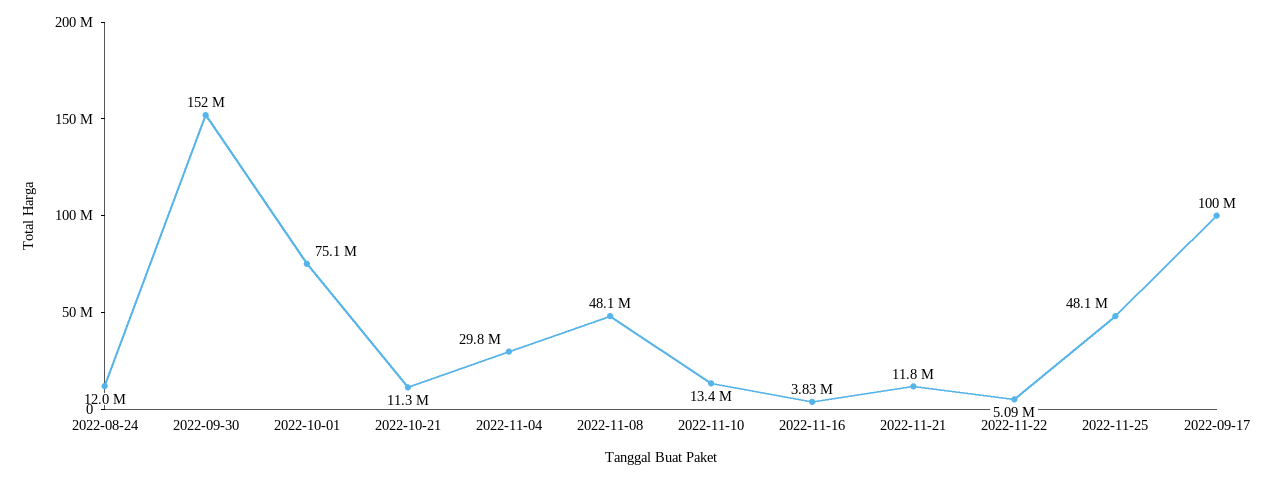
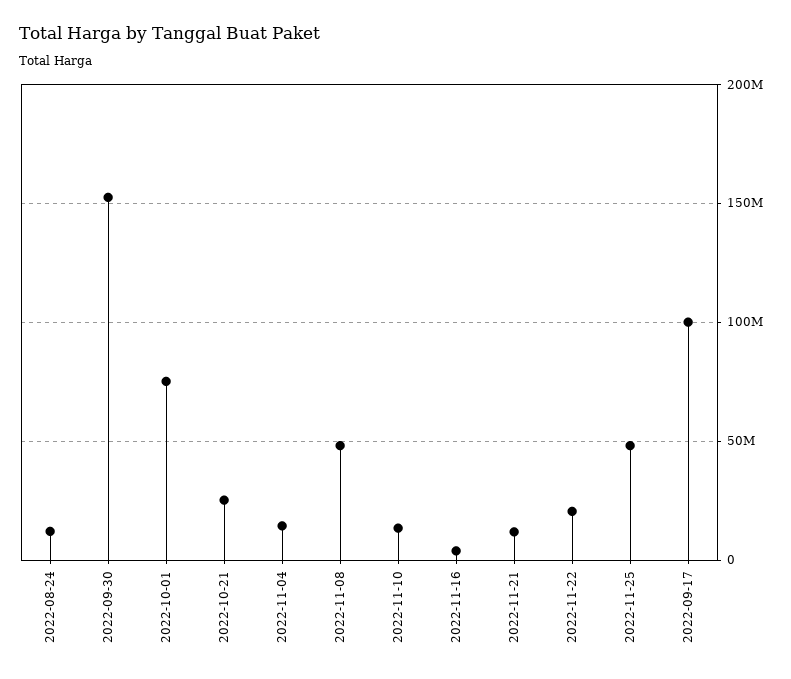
  {
    "2022-08-24": 12000000,
    "2022-09-30": 152000000,
    "2022-10-01": 75100000,
-   "2022-10-21": 11300000,
+   "2022-10-21": 25000000,
-   "2022-11-04": 29800000,
+   "2022-11-04": 15000000,
    "2022-11-08": 48100000,
    "2022-11-10": 13400000,
    "2022-11-16": 3830000,
    "2022-11-21": 11800000,
-   "2022-11-22": 5090000,
+   "2022-11-22": 20000000,
    "2022-11-25": 48100000,
    "2022-09-17": 100000000
  }

